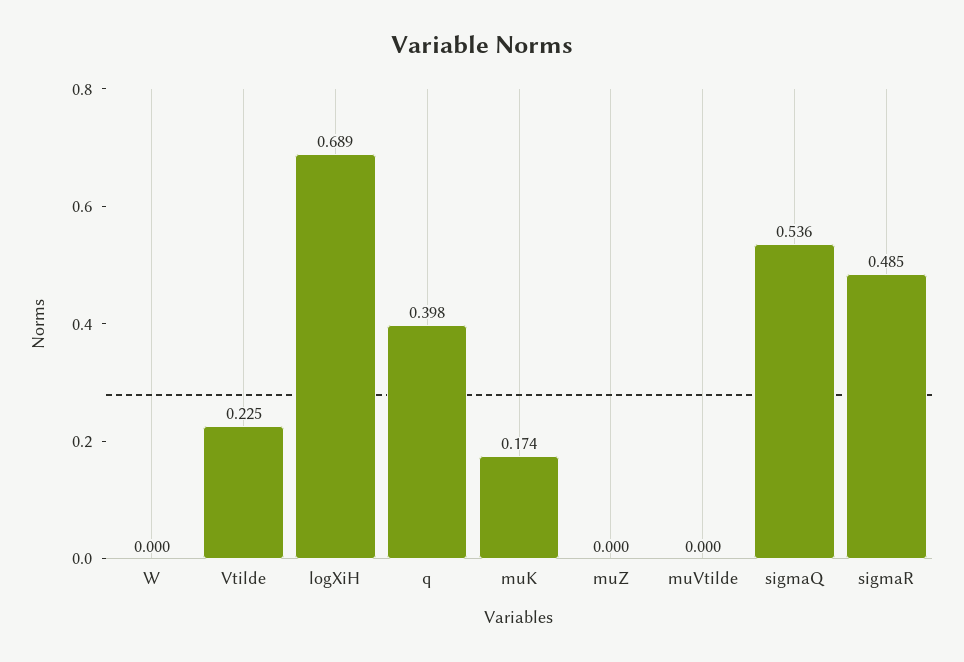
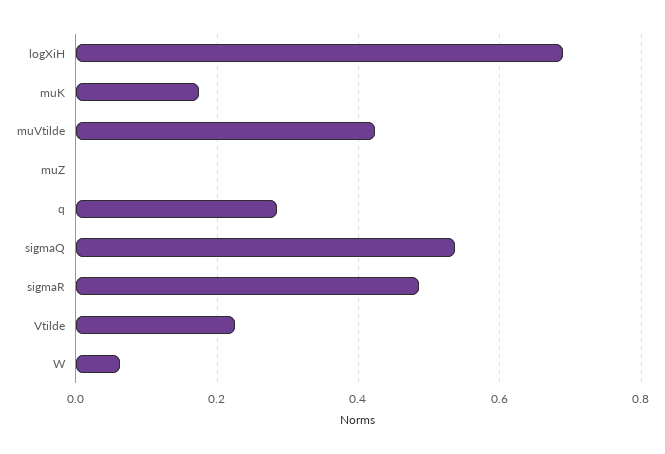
  {
-   "W": 0,
+   "W": 0.06,
    "Vtilde": 0.225,
    "logXiH": 0.689,
-   "q": 0.398,
+   "q": 0.28,
    "muK": 0.174,
    "muZ": 0,
-   "muVtilde": 0,
+   "muVtilde": 0.42,
    "sigmaQ": 0.536,
    "sigmaR": 0.485
  }

